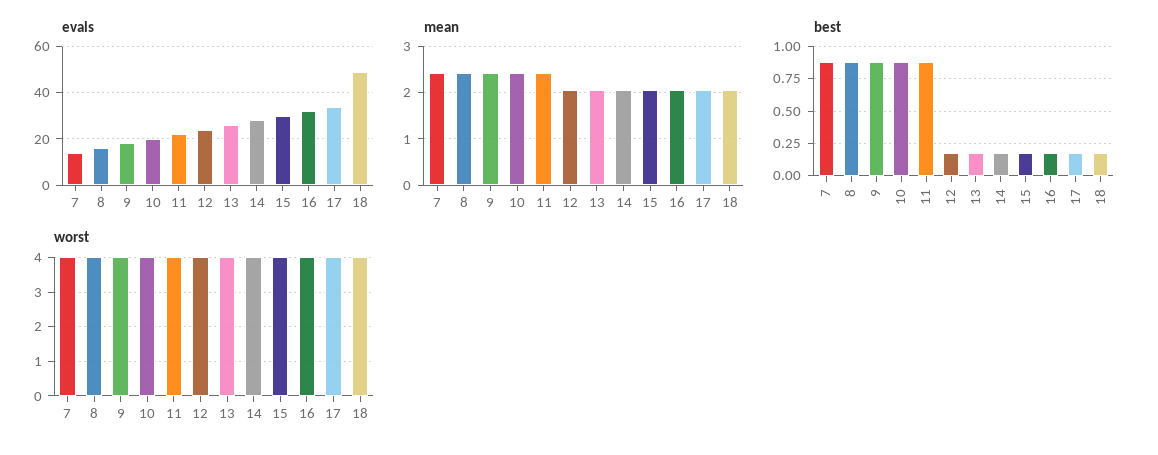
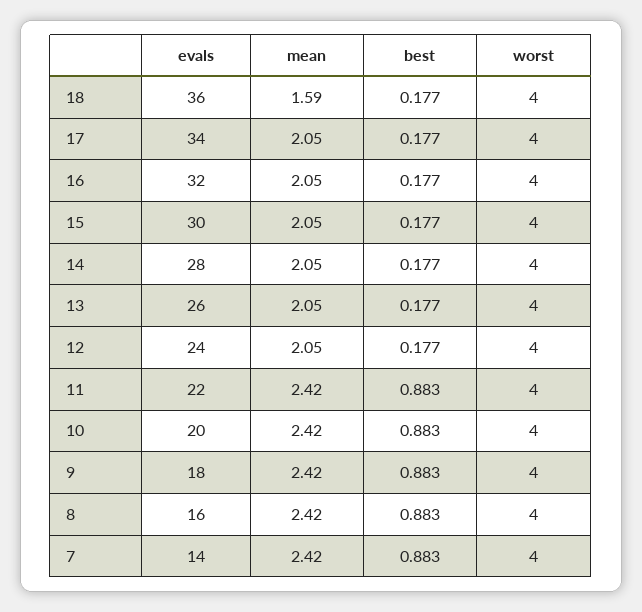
  {
    "evals": {
      "7": 14,
      "8": 16,
      "9": 18,
      "10": 20,
      "11": 22,
      "12": 24,
      "13": 26,
      "14": 28,
      "15": 30,
      "16": 32,
      "17": 34,
-     "18": 50
+     "18": 36
    },
    "mean": {
      "7": 2.42,
      "8": 2.42,
      "9": 2.42,
      "10": 2.42,
      "11": 2.42,
      "12": 2.05,
      "13": 2.05,
      "14": 2.05,
      "15": 2.05,
      "16": 2.05,
      "17": 2.05,
-     "18": 2
+     "18": 1.59
    },
    "best": {
      "7": 0.883,
      "8": 0.883,
      "9": 0.883,
      "10": 0.883,
      "11": 0.883,
      "12": 0.177,
      "13": 0.177,
      "14": 0.177,
      "15": 0.177,
      "16": 0.177,
      "17": 0.177,
      "18": 0.177
    },
    "worst": {
      "7": 4,
      "8": 4,
      "9": 4,
      "10": 4,
      "11": 4,
      "12": 4,
      "13": 4,
      "14": 4,
      "15": 4,
      "16": 4,
      "17": 4,
      "18": 4
    }
  }

